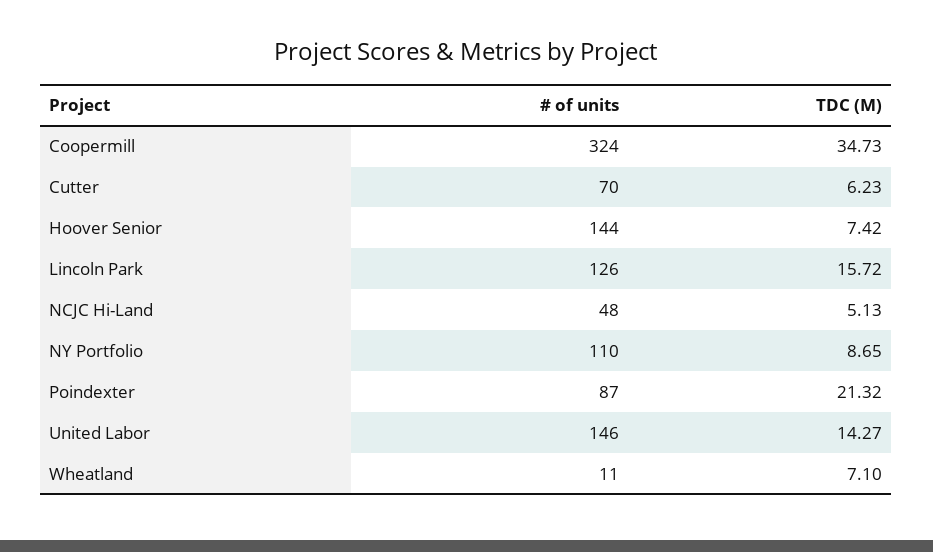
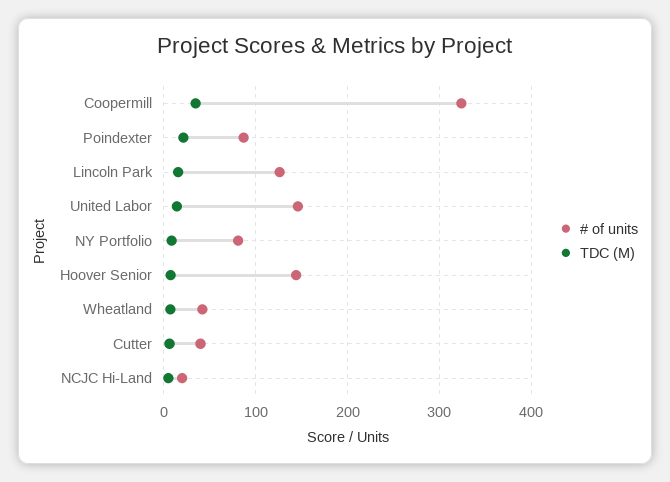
  {
    "# of units": {
      "Coopermill": 324,
-     "Cutter": 70,
+     "Cutter": 40,
      "Hoover Senior": 144,
      "Lincoln Park": 126,
-     "NCJC Hi-Land": 48,
+     "NCJC Hi-Land": 20,
-     "NY Portfolio": 110,
+     "NY Portfolio": 80,
      "Poindexter": 87,
      "United Labor": 146,
-     "Wheatland": 11
+     "Wheatland": 40
    },
    "TDC (M)": {
      "Coopermill": 34.73,
      "Cutter": 6.23,
      "Hoover Senior": 7.42,
      "Lincoln Park": 15.72,
      "NCJC Hi-Land": 5.13,
      "NY Portfolio": 8.65,
      "Poindexter": 21.32,
      "United Labor": 14.27,
      "Wheatland": 7.1
    }
  }

